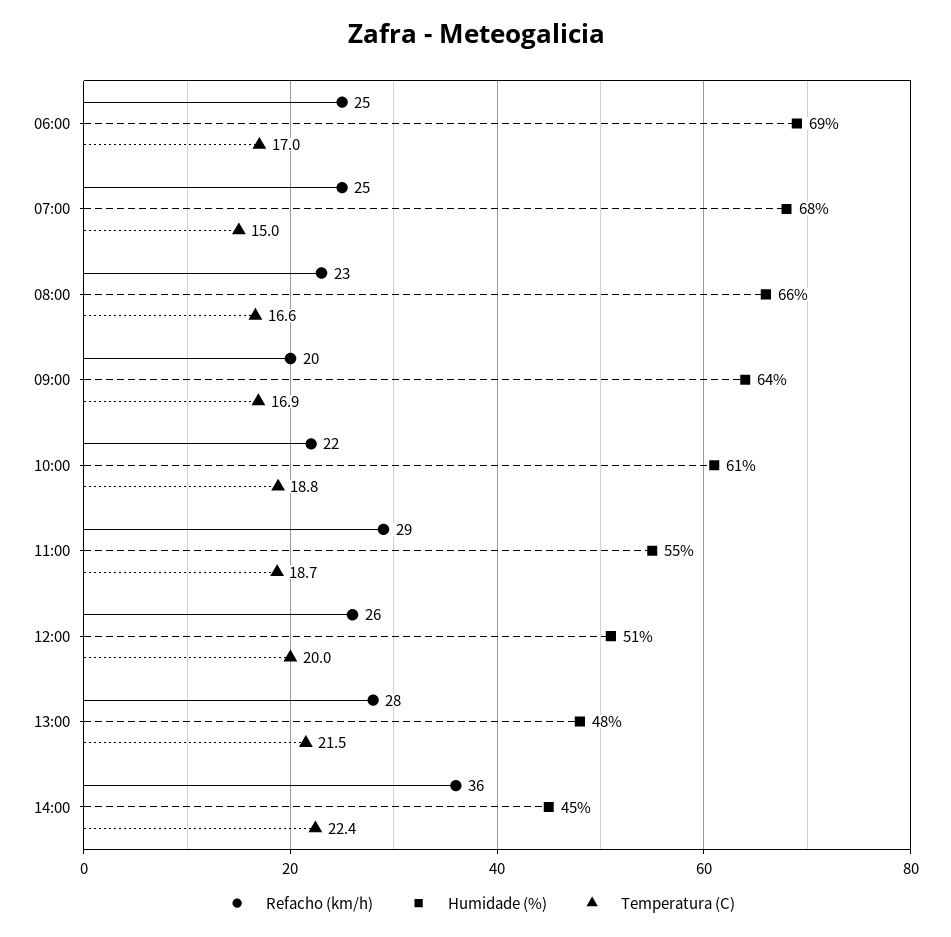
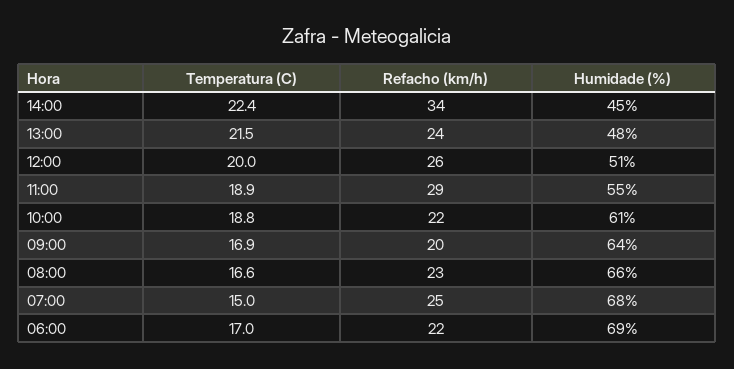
  {
    "Refacho (km/h)": {
-     "06:00": 25,
+     "06:00": 22,
      "07:00": 25,
      "08:00": 23,
      "09:00": 20,
      "10:00": 22,
      "11:00": 29,
      "12:00": 26,
-     "13:00": 28,
+     "13:00": 24,
-     "14:00": 36
+     "14:00": 34
    },
    "Humidade (%)": {
      "06:00": 69,
      "07:00": 68,
      "08:00": 66,
      "09:00": 64,
      "10:00": 61,
      "11:00": 55,
      "12:00": 51,
      "13:00": 48,
      "14:00": 45
    },
    "Temperatura (C)": {
      "06:00": 17,
      "07:00": 15,
      "08:00": 16.6,
      "09:00": 16.9,
      "10:00": 18.8,
-     "11:00": 18.7,
+     "11:00": 18.9,
      "12:00": 20,
      "13:00": 21.5,
      "14:00": 22.4
    }
  }

